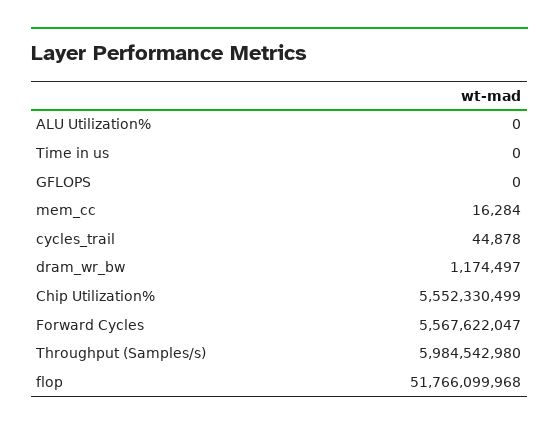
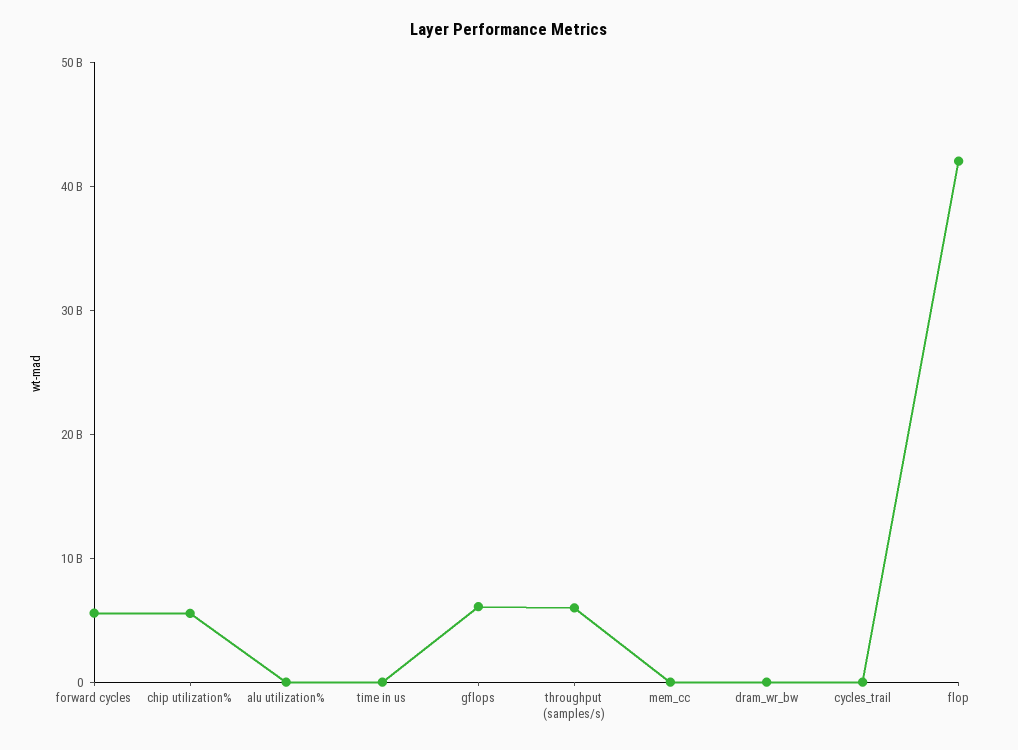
  {
    "ALU Utilization%": 0,
    "Time in us": 0,
-   "GFLOPS": 0,
+   "GFLOPS": 6000000000,
    "mem_cc": 16284,
    "cycles_trail": 44878,
    "dram_wr_bw": 1174497,
    "Chip Utilization%": 5552330499,
    "Forward Cycles": 5567622047,
    "Throughput (Samples/s)": 5984542980,
-   "flop": 51766099968
+   "flop": 42000000000
  }

